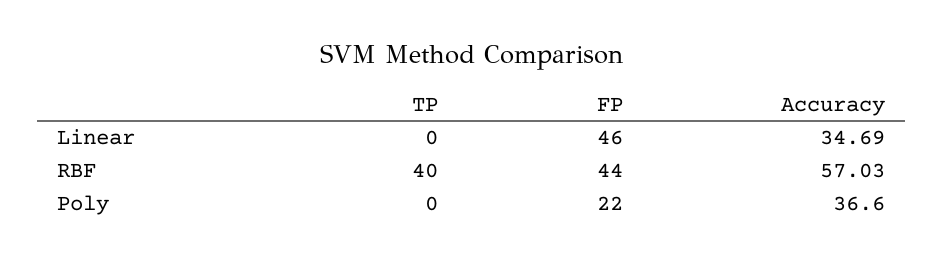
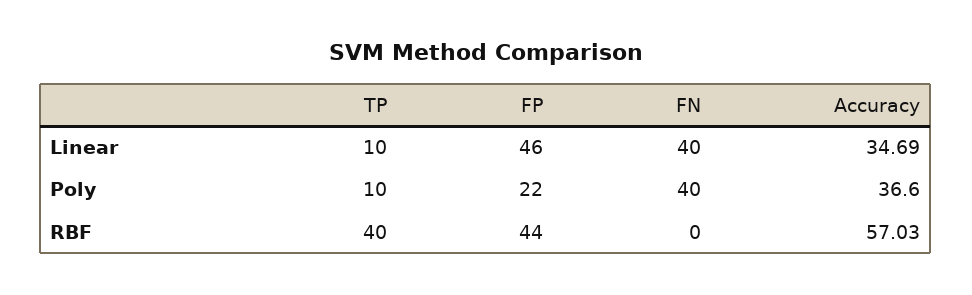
  {
    "TP": {
-     "Linear": 0,
+     "Linear": 10,
      "RBF": 40,
-     "Poly": 0
+     "Poly": 10
    },
    "FP": {
      "Linear": 46,
      "RBF": 44,
      "Poly": 22
    },
    "Accuracy": {
      "Linear": 34.69,
      "RBF": 57.03,
      "Poly": 36.6
-   }
+   },
+   "FN": {
+     "Linear": 40,
+     "Poly": 40,
+     "RBF": 0
+   }
  }

